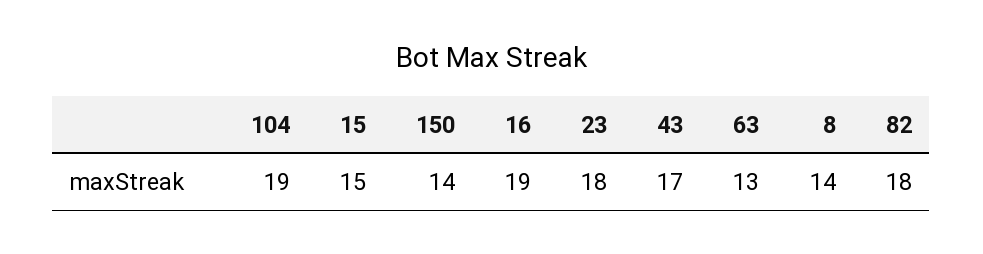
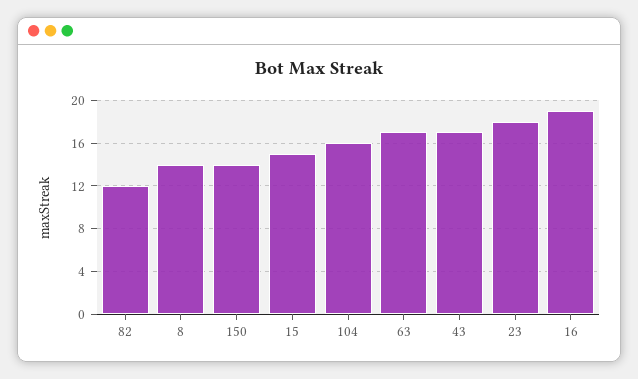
  {
-   "104": 19,
+   "104": 16,
    "15": 15,
    "150": 14,
    "16": 19,
    "23": 18,
    "43": 17,
-   "63": 13,
+   "63": 17,
    "8": 14,
-   "82": 18
+   "82": 12
  }

